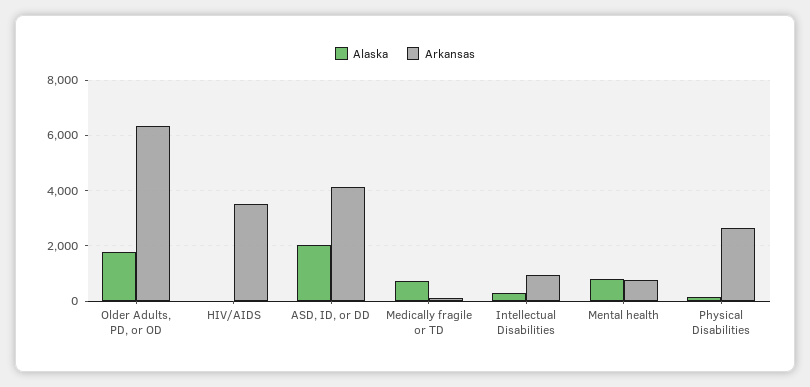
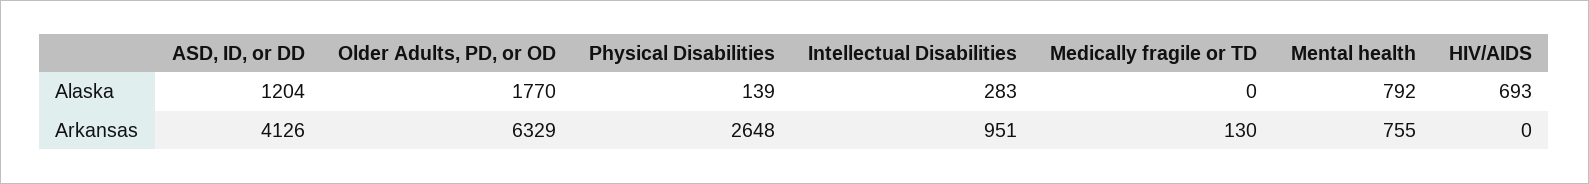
  {
    "Alaska": {
      "Older Adults, PD, or OD": 1770,
-     "HIV/AIDS": 0,
+     "HIV/AIDS": 693,
-     "ASD, ID, or DD": 2000,
+     "ASD, ID, or DD": 1204,
-     "Medically fragile or TD": 750,
+     "Medically fragile or TD": 0,
      "Intellectual Disabilities": 283,
      "Mental health": 792,
      "Physical Disabilities": 139
    },
    "Arkansas": {
      "Older Adults, PD, or OD": 6329,
-     "HIV/AIDS": 3500,
+     "HIV/AIDS": 0,
      "ASD, ID, or DD": 4126,
      "Medically fragile or TD": 130,
      "Intellectual Disabilities": 951,
      "Mental health": 755,
      "Physical Disabilities": 2648
    }
  }

